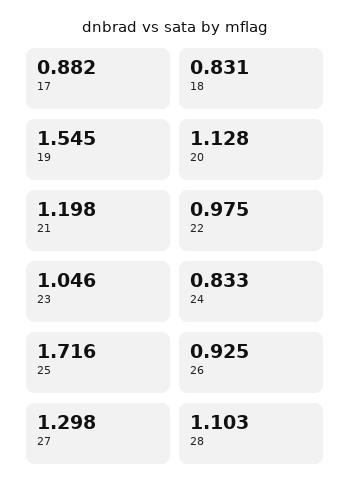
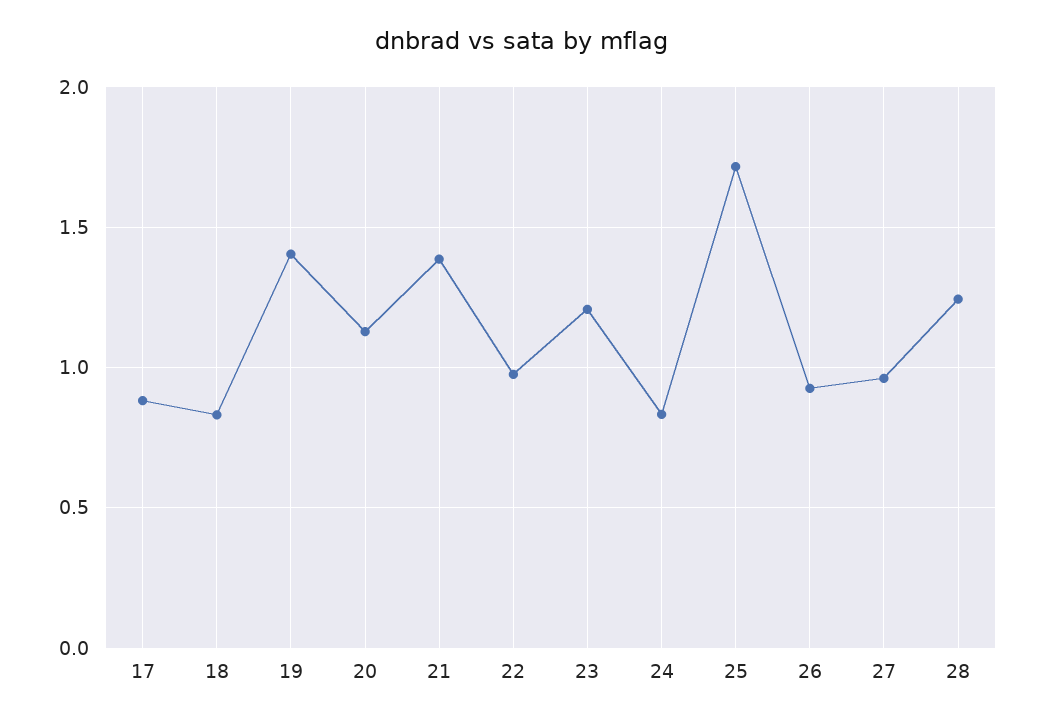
  {
    "17": 0.882,
    "18": 0.831,
-   "19": 1.545,
+   "19": 1.4,
    "20": 1.128,
-   "21": 1.198,
+   "21": 1.4,
    "22": 0.975,
-   "23": 1.046,
+   "23": 1.2,
    "24": 0.833,
    "25": 1.716,
    "26": 0.925,
-   "27": 1.298,
+   "27": 0.95,
-   "28": 1.103
+   "28": 1.25
  }

